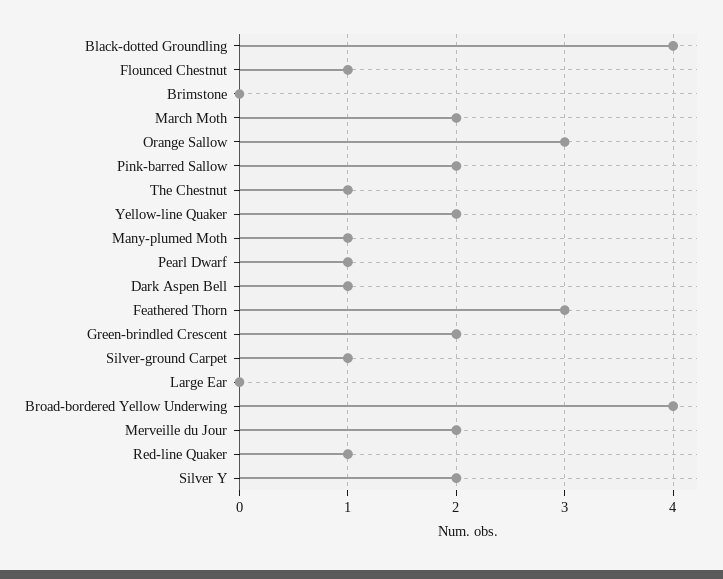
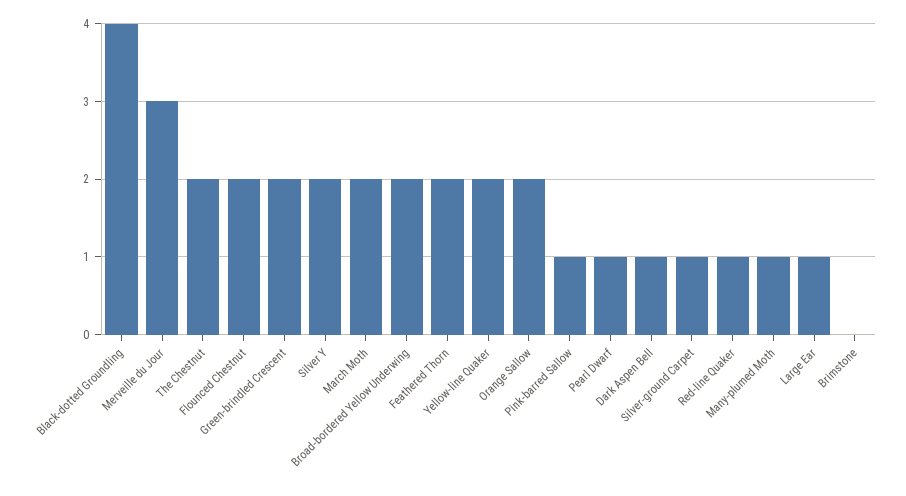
  {
    "Black-dotted Groundling": 4,
-   "Flounced Chestnut": 1,
+   "Flounced Chestnut": 2,
    "Brimstone": 0,
    "March Moth": 2,
-   "Orange Sallow": 3,
+   "Orange Sallow": 2,
-   "Pink-barred Sallow": 2,
+   "Pink-barred Sallow": 1,
-   "The Chestnut": 1,
+   "The Chestnut": 2,
    "Yellow-line Quaker": 2,
    "Many-plumed Moth": 1,
    "Pearl Dwarf": 1,
    "Dark Aspen Bell": 1,
-   "Feathered Thorn": 3,
+   "Feathered Thorn": 2,
    "Green-brindled Crescent": 2,
    "Silver-ground Carpet": 1,
-   "Large Ear": 0,
+   "Large Ear": 1,
-   "Broad-bordered Yellow Underwing": 4,
+   "Broad-bordered Yellow Underwing": 2,
-   "Merveille du Jour": 2,
+   "Merveille du Jour": 3,
    "Red-line Quaker": 1,
    "Silver Y": 2
  }

